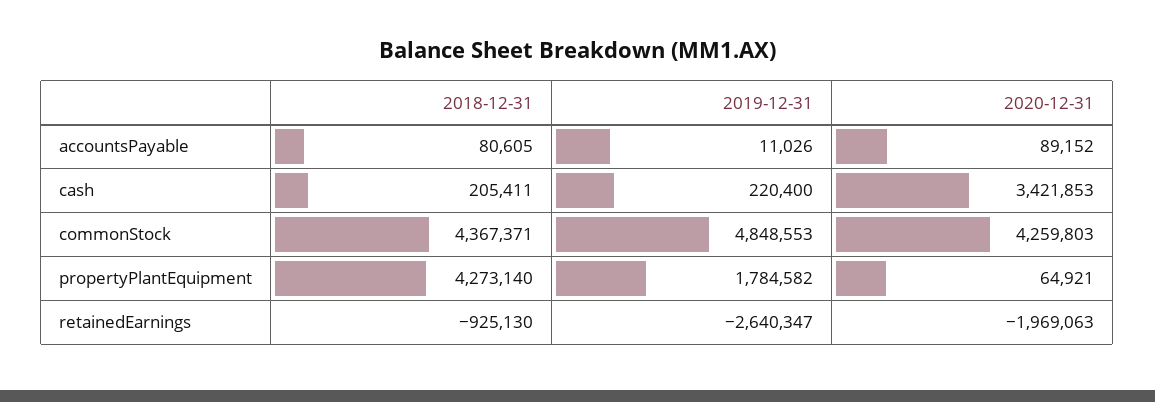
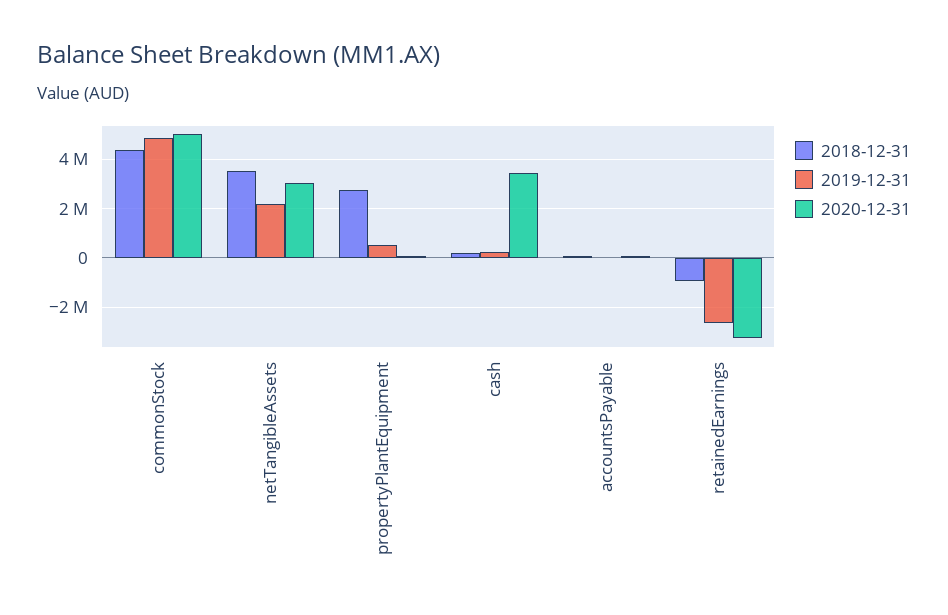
  {
    "2018-12-31": {
      "accountsPayable": 80605,
      "cash": 205411,
      "commonStock": 4367371,
-     "propertyPlantEquipment": 4273140,
+     "propertyPlantEquipment": 2750000,
-     "retainedEarnings": -925130
+     "retainedEarnings": -925130,
+     "netTangibleAssets": 3500000
    },
    "2019-12-31": {
      "accountsPayable": 11026,
      "cash": 220400,
      "commonStock": 4848553,
-     "propertyPlantEquipment": 1784582,
+     "propertyPlantEquipment": 500000,
-     "retainedEarnings": -2640347
+     "retainedEarnings": -2640347,
+     "netTangibleAssets": 2250000
    },
    "2020-12-31": {
      "accountsPayable": 89152,
      "cash": 3421853,
-     "commonStock": 4259803,
+     "commonStock": 5000000,
      "propertyPlantEquipment": 64921,
-     "retainedEarnings": -1969063
+     "retainedEarnings": -3250000,
+     "netTangibleAssets": 3000000
    }
  }

